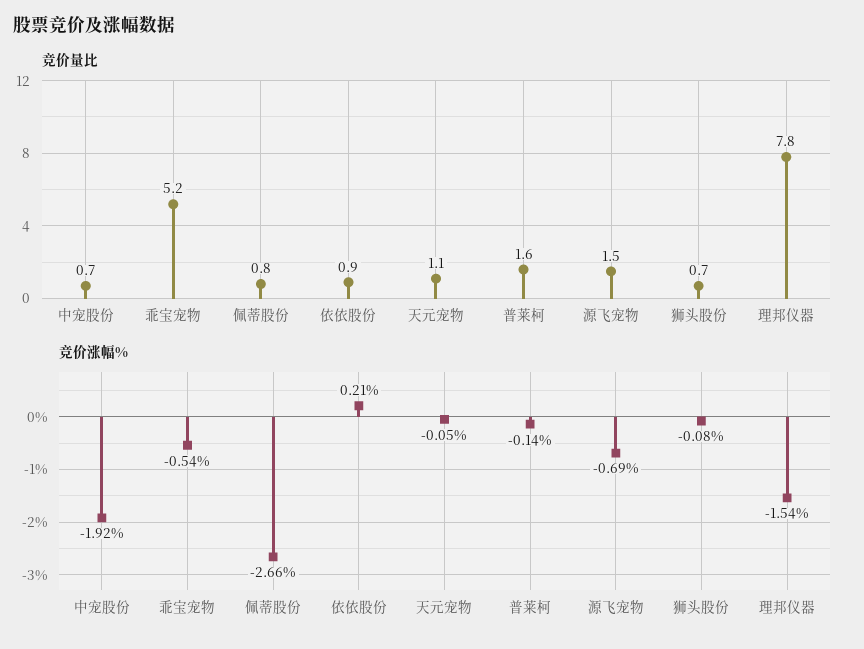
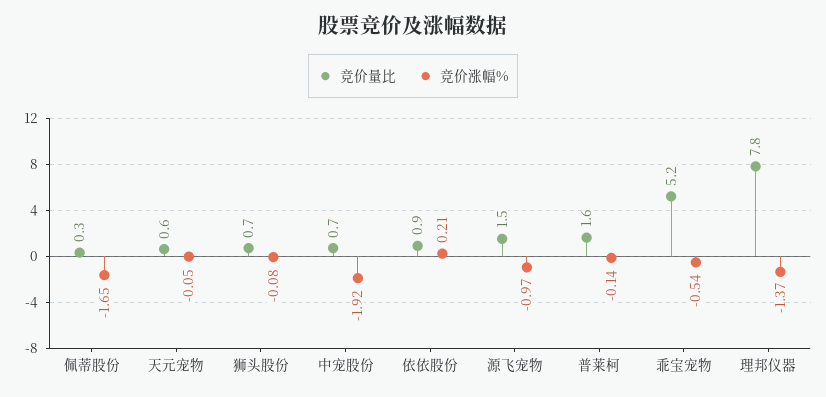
  {
    "竞价量比": {
      "中宠股份": 0.7,
      "乖宝宠物": 5.2,
-     "佩蒂股份": 0.8,
+     "佩蒂股份": 0.3,
      "依依股份": 0.9,
-     "天元宠物": 1.1,
+     "天元宠物": 0.6,
      "普莱柯": 1.6,
      "源飞宠物": 1.5,
      "狮头股份": 0.7,
      "理邦仪器": 7.8
    },
    "竞价涨幅%": {
      "中宠股份": -1.92,
      "乖宝宠物": -0.54,
-     "佩蒂股份": -2.66,
+     "佩蒂股份": -1.65,
      "依依股份": 0.21,
      "天元宠物": -0.05,
      "普莱柯": -0.14,
-     "源飞宠物": -0.69,
+     "源飞宠物": -0.97,
      "狮头股份": -0.08,
-     "理邦仪器": -1.54
+     "理邦仪器": -1.37
    }
  }

